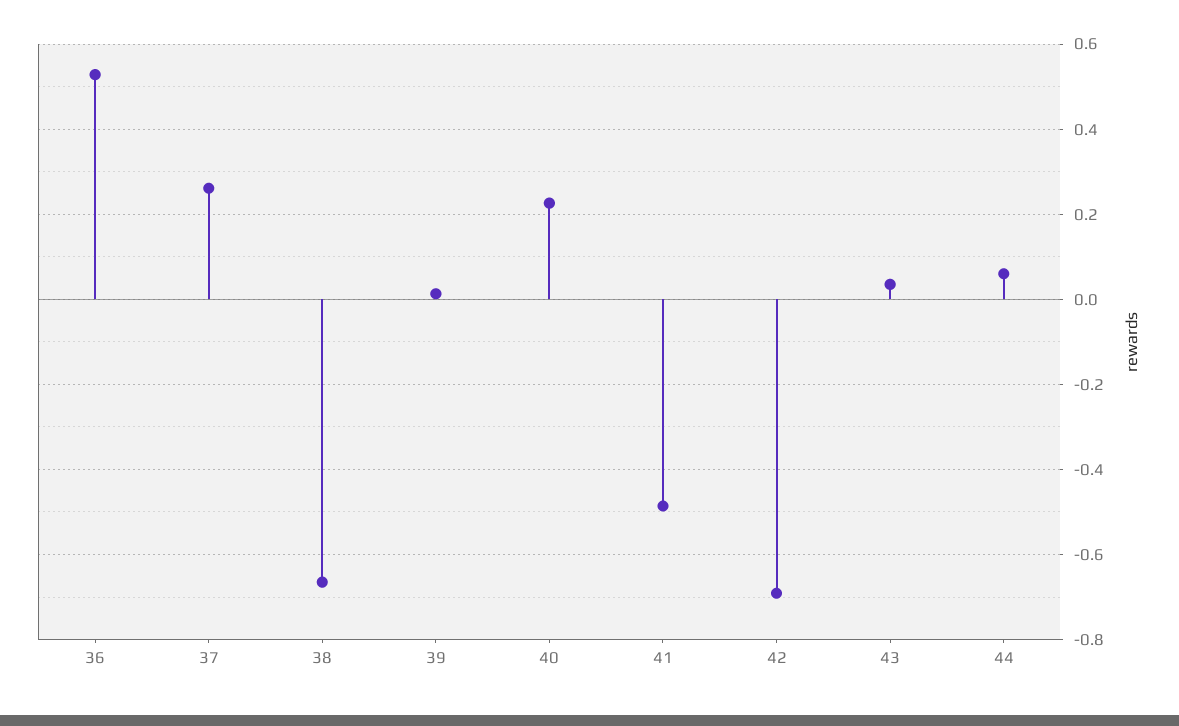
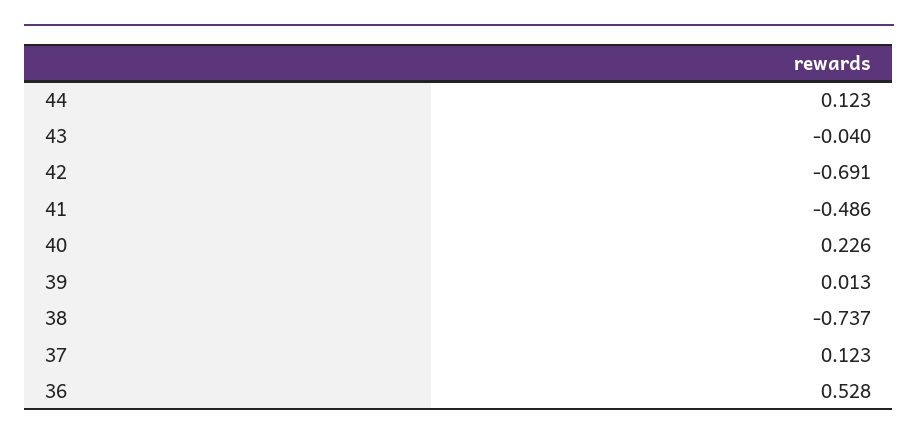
  {
    "36": 0.528,
-   "37": 0.26,
+   "37": 0.123,
-   "38": -0.66,
+   "38": -0.737,
    "39": 0.013,
    "40": 0.226,
    "41": -0.486,
    "42": -0.691,
-   "43": 0.04,
+   "43": -0.04,
-   "44": 0.06
+   "44": 0.123
  }

